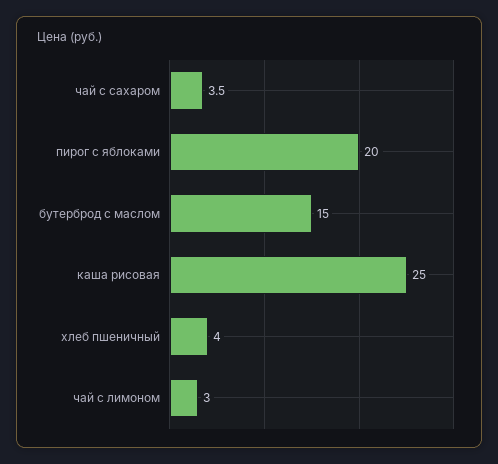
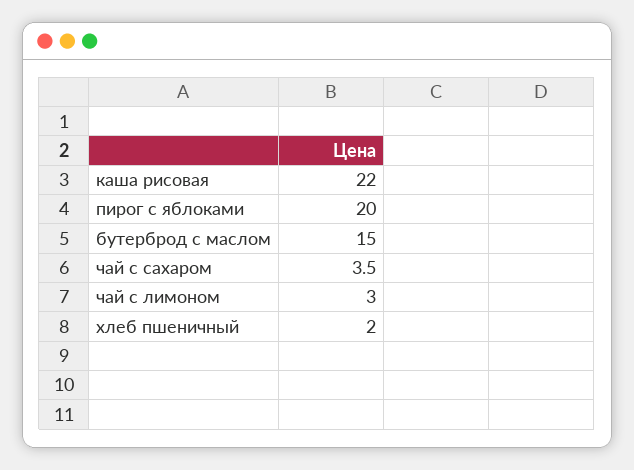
  {
    "чай с сахаром": 3.5,
    "пирог с яблоками": 20,
    "бутерброд с маслом": 15,
-   "каша рисовая": 25,
+   "каша рисовая": 22,
-   "хлеб пшеничный": 4,
+   "хлеб пшеничный": 2,
    "чай с лимоном": 3
  }

